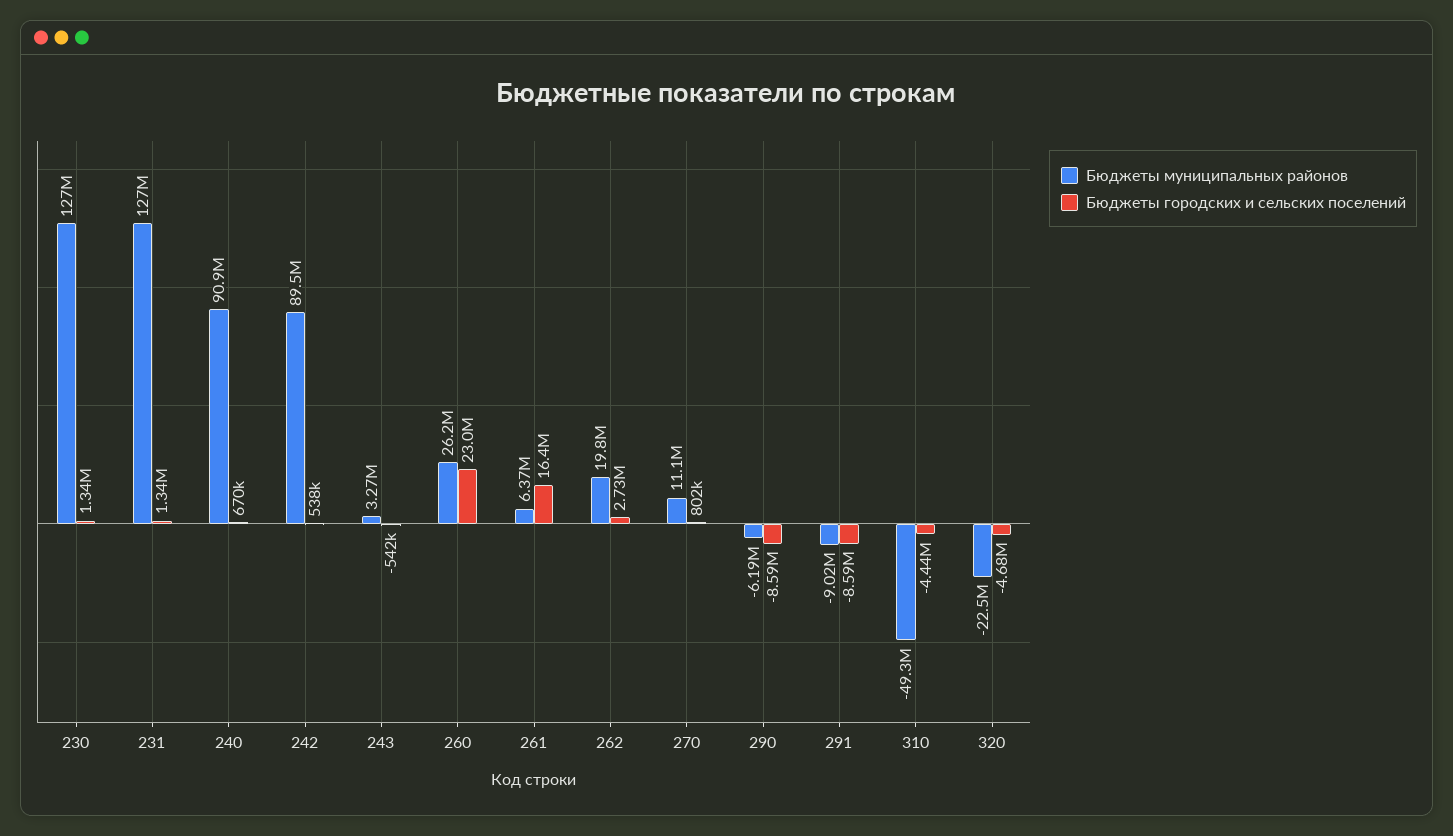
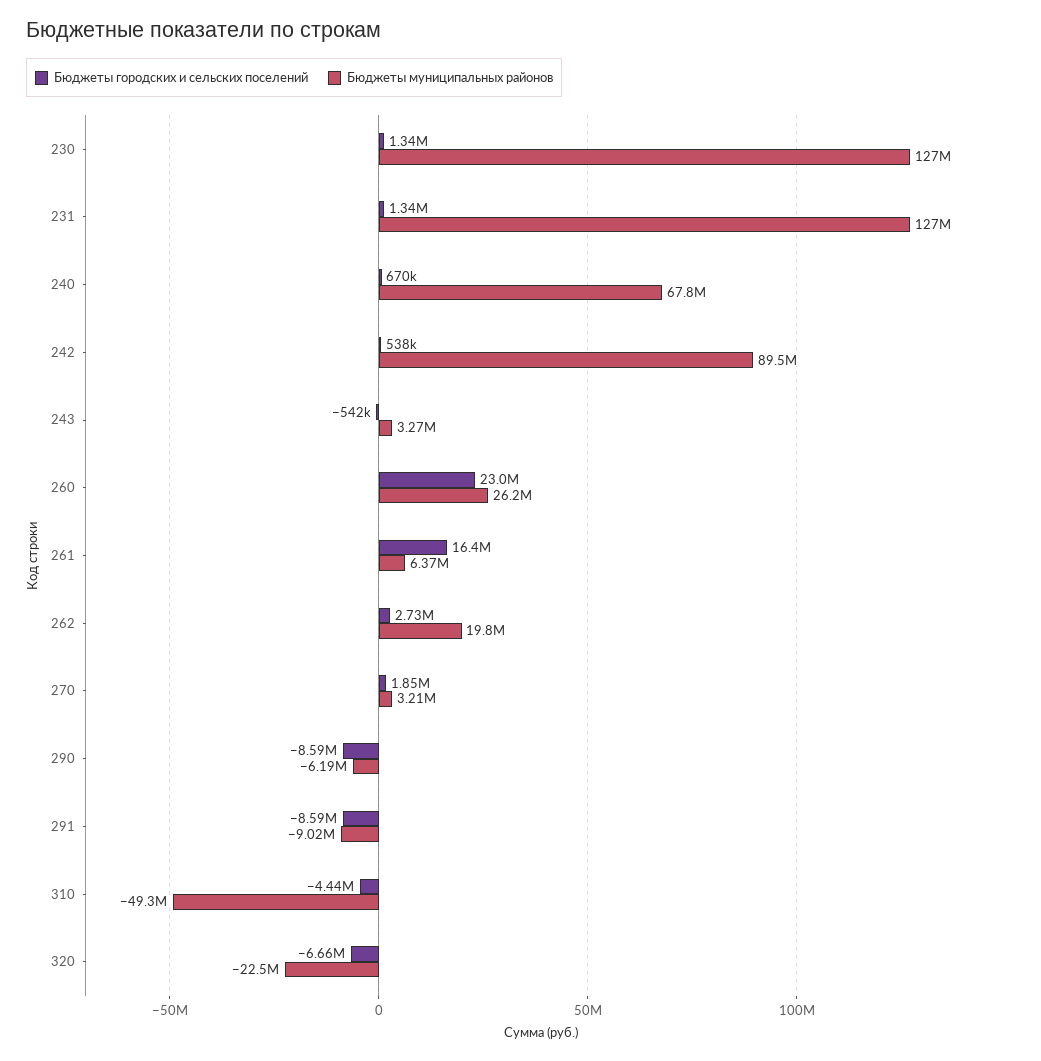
  {
    "Бюджеты муниципальных районов": {
      "230": 127000000,
      "231": 127000000,
-     "240": 90900000,
+     "240": 67800000,
      "242": 89500000,
      "243": 3270000,
      "260": 26200000,
      "261": 6370000,
      "262": 19800000,
-     "270": 11100000,
+     "270": 3210000,
      "290": -6190000,
      "291": -9020000,
      "310": -49300000,
      "320": -22500000
    },
    "Бюджеты городских и сельских поселений": {
      "230": 1340000,
      "231": 1340000,
      "240": 670000,
      "242": 538000,
      "243": -542000,
      "260": 23000000,
      "261": 16400000,
      "262": 2730000,
-     "270": 802000,
+     "270": 1850000,
      "290": -8590000,
      "291": -8590000,
      "310": -4440000,
-     "320": -4680000
+     "320": -6660000
    }
  }

